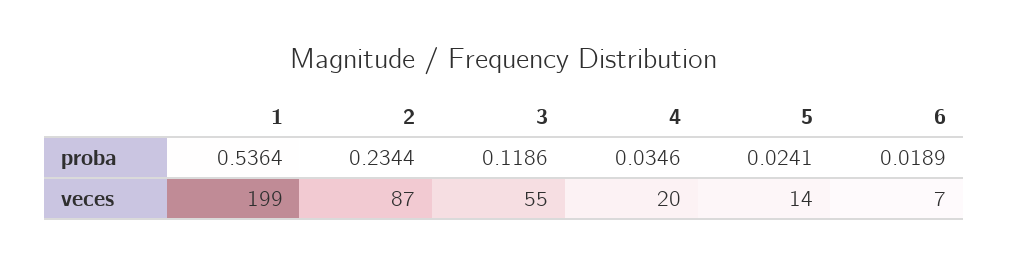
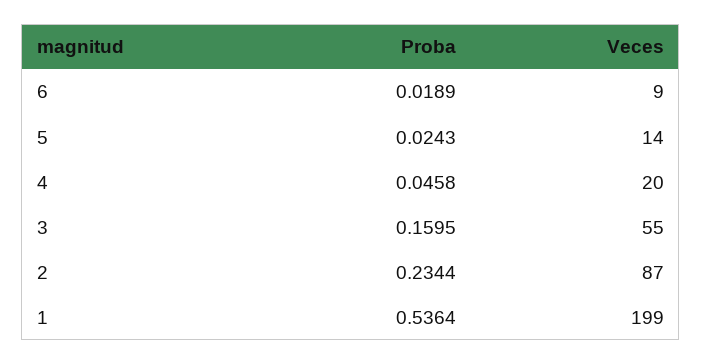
  {
    "1": {
      "proba": 0.5364,
      "veces": 199
    },
    "2": {
      "proba": 0.2344,
      "veces": 87
    },
    "3": {
-     "proba": 0.1186,
+     "proba": 0.1595,
      "veces": 55
    },
    "4": {
-     "proba": 0.0346,
+     "proba": 0.0458,
      "veces": 20
    },
    "5": {
-     "proba": 0.0241,
+     "proba": 0.0243,
      "veces": 14
    },
    "6": {
      "proba": 0.0189,
-     "veces": 7
+     "veces": 9
    }
  }

